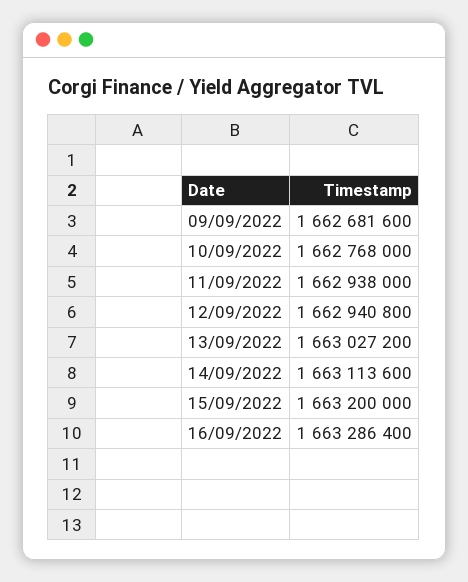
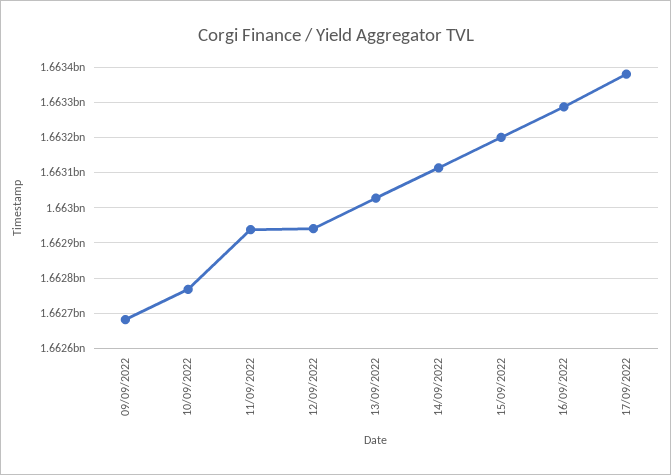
  {
    "09/09/2022": 1662681600,
    "10/09/2022": 1662768000,
    "11/09/2022": 1662938000,
    "12/09/2022": 1662940800,
    "13/09/2022": 1663027200,
    "14/09/2022": 1663113600,
    "15/09/2022": 1663200000,
-   "16/09/2022": 1663286400
+   "16/09/2022": 1663286400,
+   "17/09/2022": 1663380000
  }

